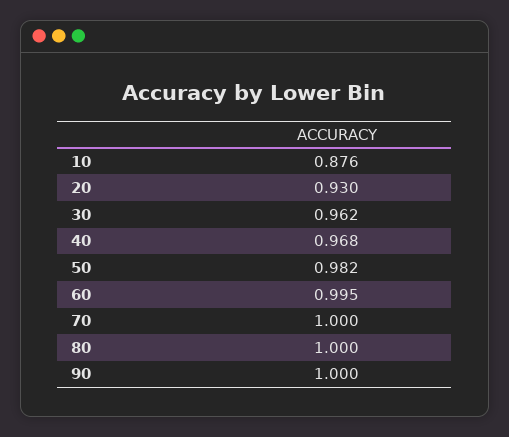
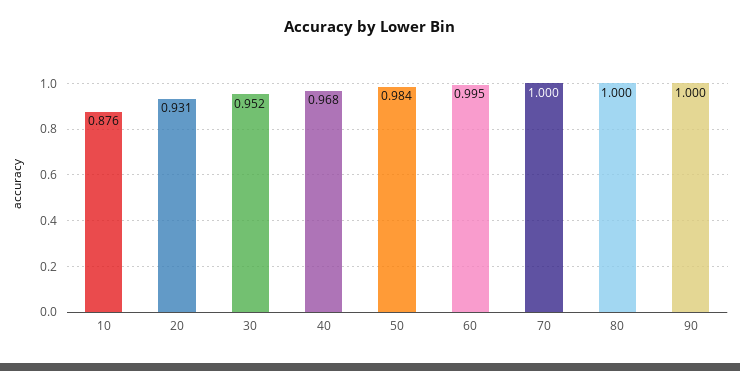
  {
    "10": 0.876,
-   "20": 0.93,
+   "20": 0.931,
-   "30": 0.962,
+   "30": 0.952,
    "40": 0.968,
-   "50": 0.982,
+   "50": 0.984,
    "60": 0.995,
    "70": 1,
    "80": 1,
    "90": 1
  }

